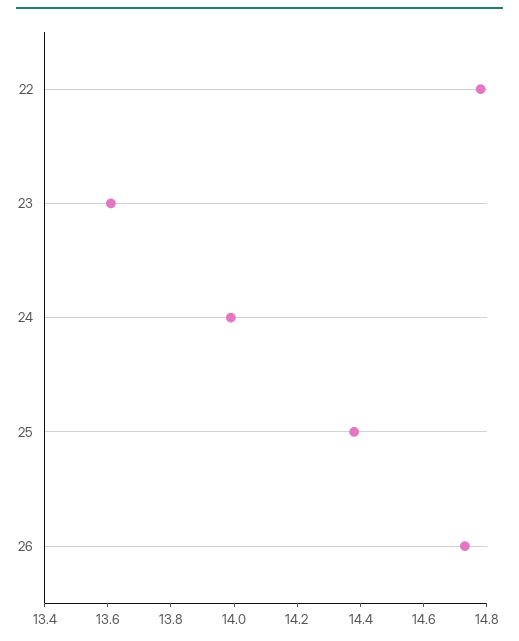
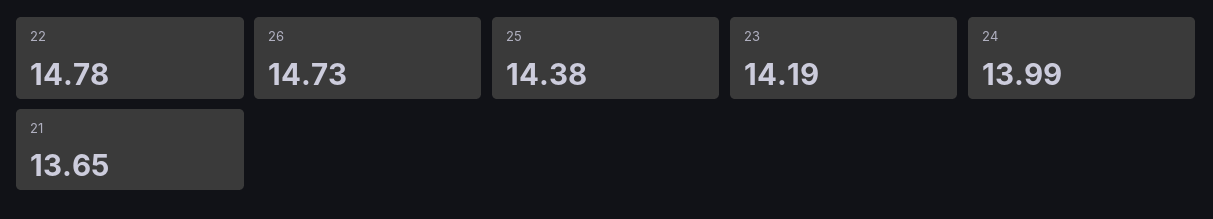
  {
    "22": 14.78,
-   "23": 13.6,
+   "23": 14.19,
    "24": 13.99,
    "25": 14.38,
-   "26": 14.73
+   "26": 14.73,
+   "21": 13.65
  }

